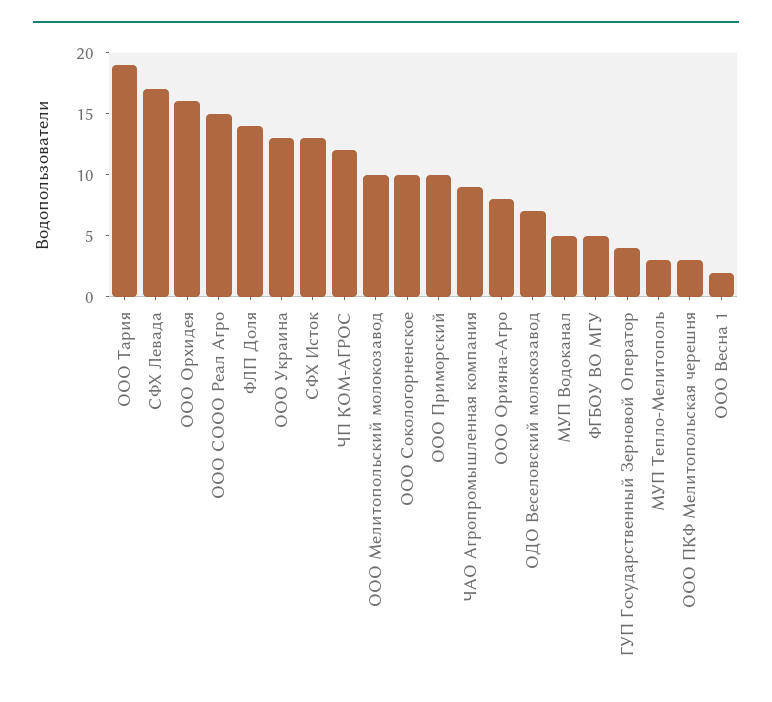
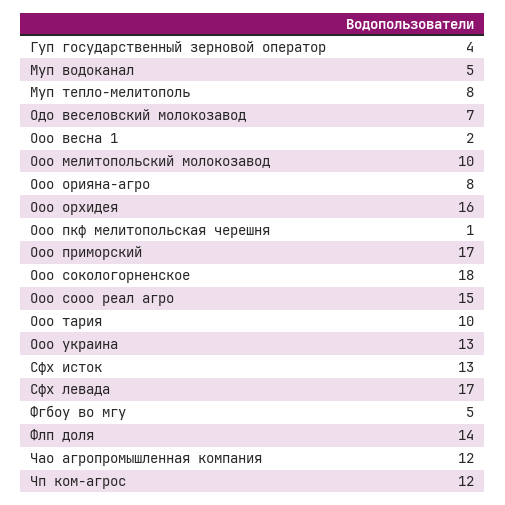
  {
-   "ООО Тария": 19,
+   "ООО Тария": 10,
    "СФХ Левада": 17,
    "ООО Орхидея": 16,
    "ООО СООО Реал Агро": 15,
    "ФЛП Доля": 14,
    "ООО Украина": 13,
    "СФХ Исток": 13,
    "ЧП КОМ-АГРОС": 12,
    "ООО Мелитопольский молокозавод": 10,
-   "ООО Сокологорненское": 10,
+   "ООО Сокологорненское": 18,
-   "ООО Приморский": 10,
+   "ООО Приморский": 17,
-   "ЧАО Агропромышленная компания": 9,
+   "ЧАО Агропромышленная компания": 12,
    "ООО Орияна-Агро": 8,
    "ОДО Веселовский молокозавод": 7,
    "МУП Водоканал": 5,
    "ФГБОУ ВО МГУ": 5,
    "ГУП Государственный Зерновой Оператор": 4,
-   "МУП Тепло-Мелитополь": 3,
+   "МУП Тепло-Мелитополь": 8,
-   "ООО ПКФ Мелитопольская черешня": 3,
+   "ООО ПКФ Мелитопольская черешня": 1,
    "ООО Весна 1": 2
  }

